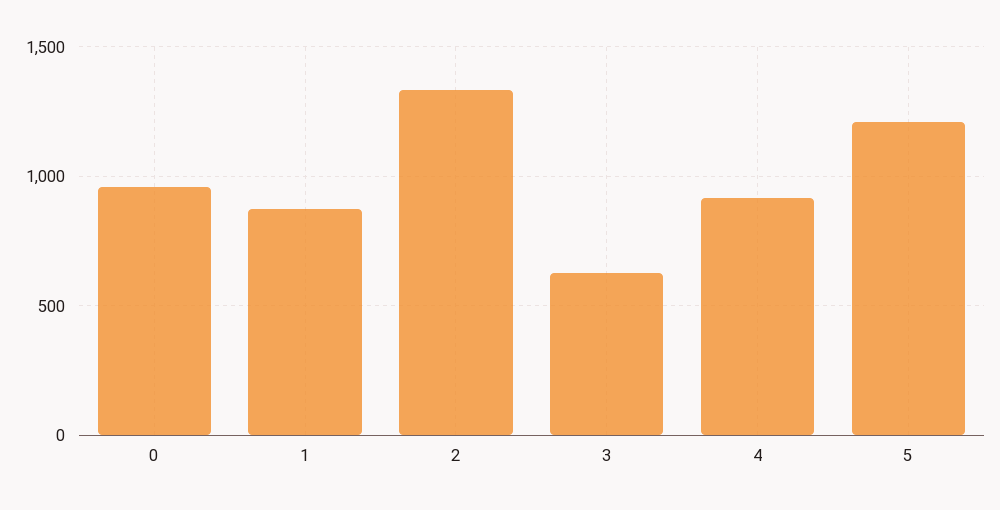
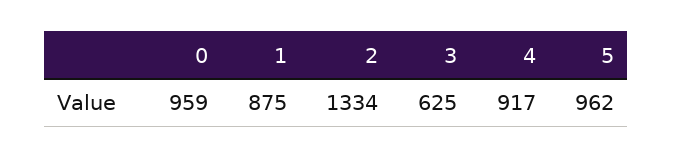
  {
    "0": 959,
    "1": 875,
    "2": 1334,
    "3": 625,
    "4": 917,
-   "5": 1200
+   "5": 962
  }

